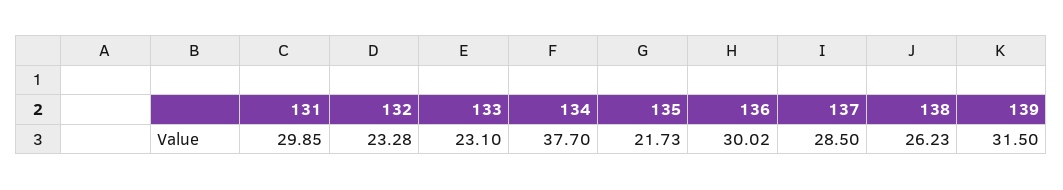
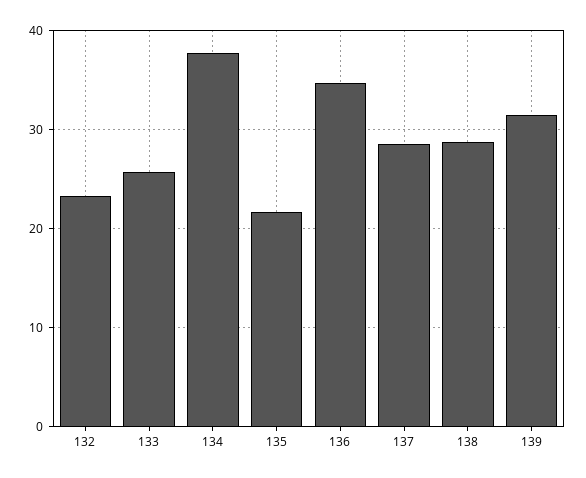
  {
-   "131": 29.85,
    "132": 23.28,
-   "133": 23.1,
+   "133": 26,
    "134": 37.7,
    "135": 21.73,
-   "136": 30.02,
+   "136": 35,
    "137": 28.5,
-   "138": 26.23,
+   "138": 29,
    "139": 31.5
  }

